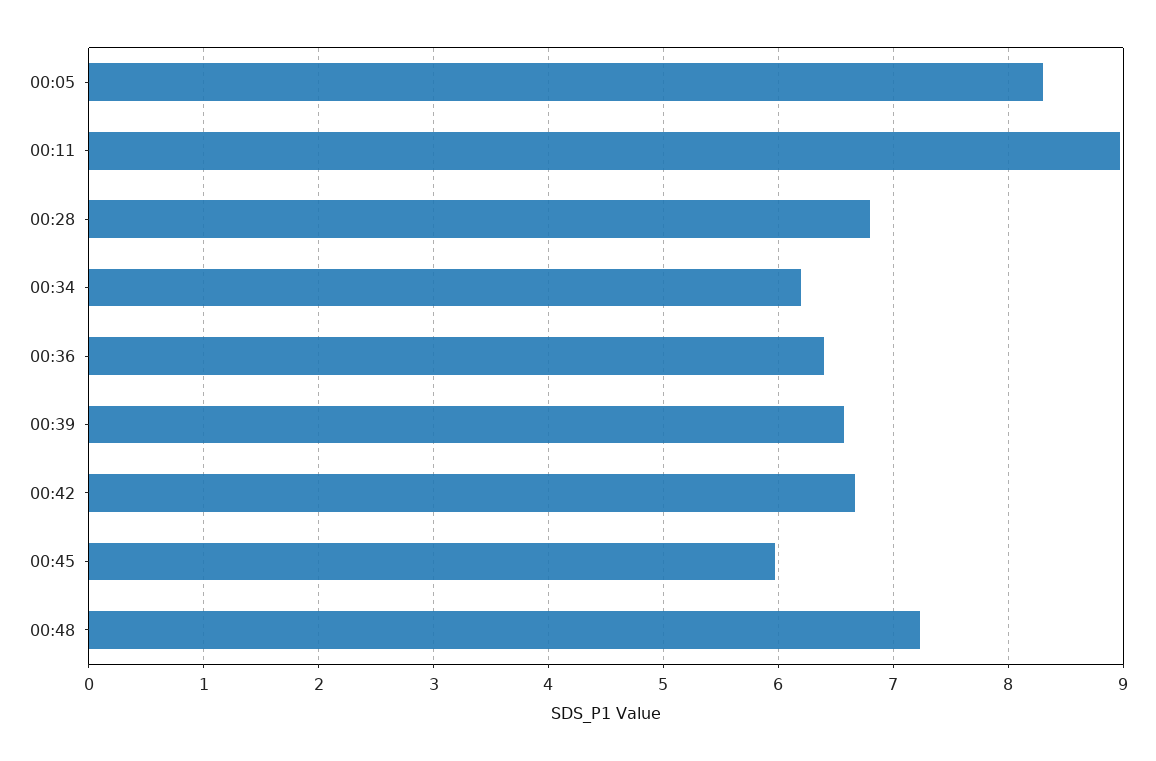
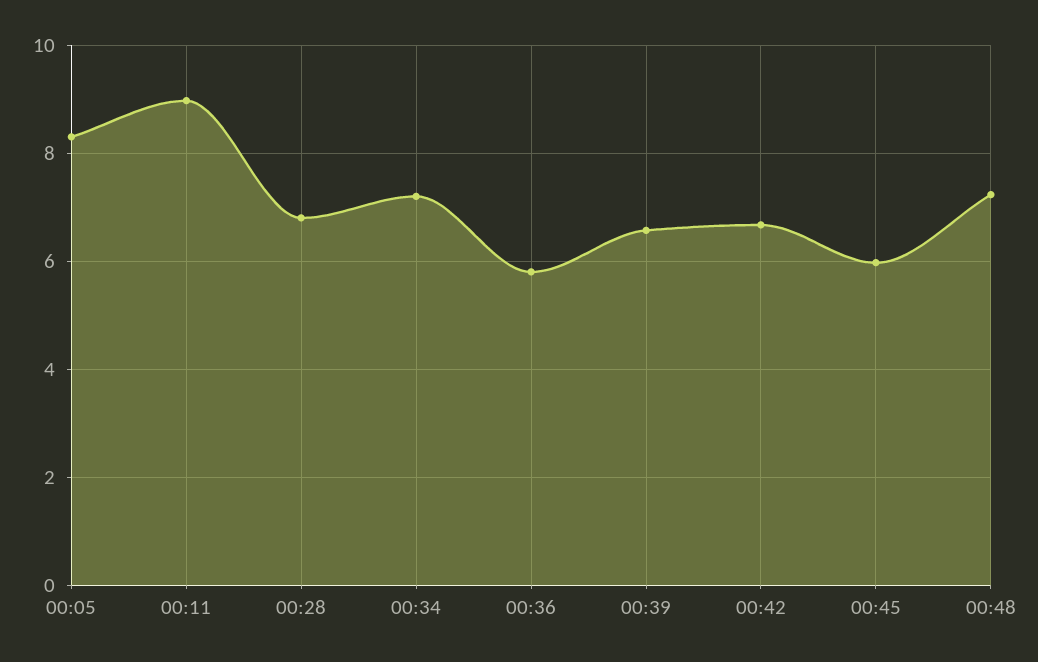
  {
    "00:05": 8.3,
    "00:11": 9,
    "00:28": 6.8,
-   "00:34": 6.2,
+   "00:34": 7.2,
-   "00:36": 6.4,
+   "00:36": 5.8,
    "00:39": 6.6,
    "00:42": 6.7,
    "00:45": 6,
    "00:48": 7.2
  }

